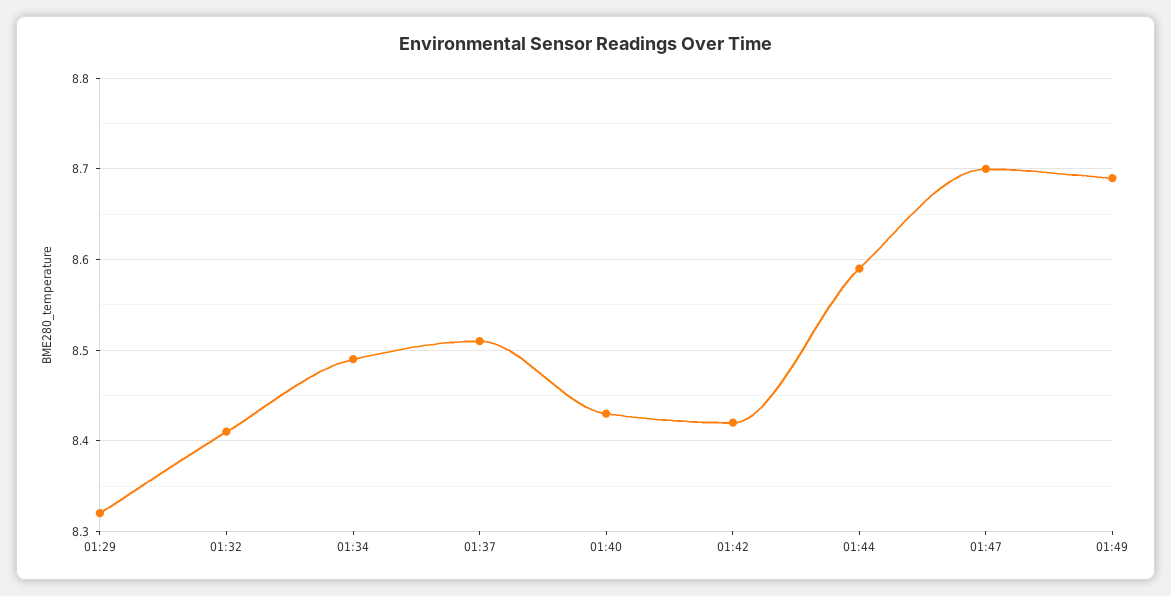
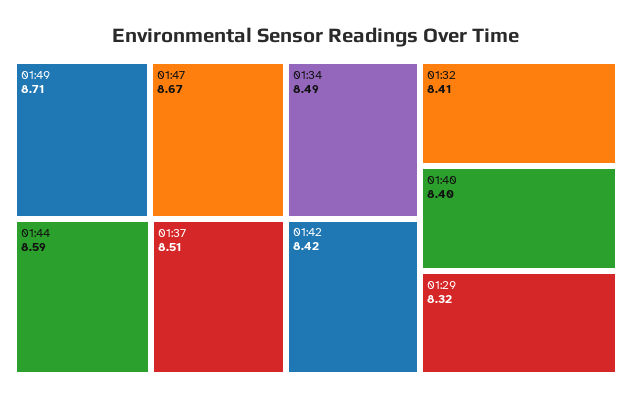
  {
    "01:29": 8.32,
    "01:32": 8.41,
    "01:34": 8.49,
    "01:37": 8.51,
-   "01:40": 8.43,
+   "01:40": 8.4,
    "01:42": 8.42,
    "01:44": 8.59,
-   "01:47": 8.7,
+   "01:47": 8.67,
-   "01:49": 8.69
+   "01:49": 8.71
  }

